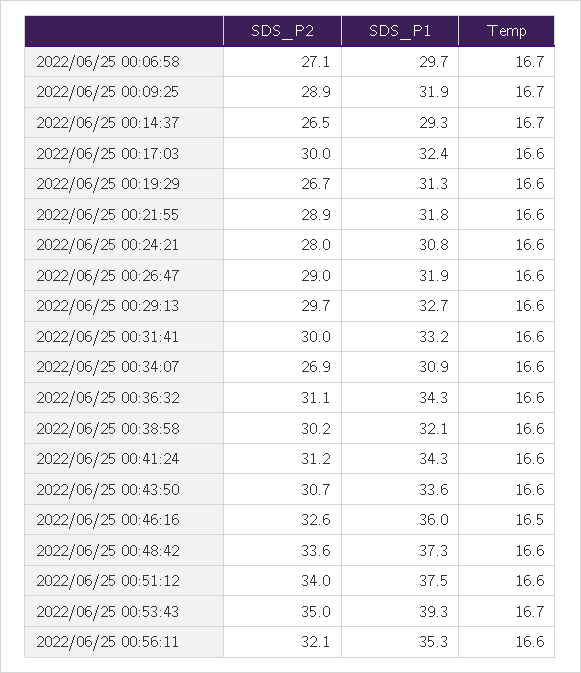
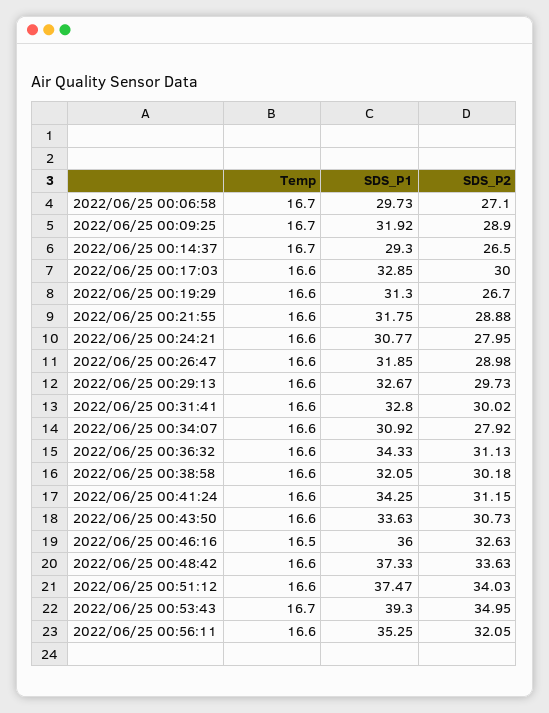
  {
    "SDS_P2": {
      "2022/06/25 00:06:58": 27.1,
      "2022/06/25 00:09:25": 28.9,
      "2022/06/25 00:14:37": 26.5,
      "2022/06/25 00:17:03": 30,
      "2022/06/25 00:19:29": 26.7,
      "2022/06/25 00:21:55": 28.88,
      "2022/06/25 00:24:21": 27.95,
      "2022/06/25 00:26:47": 28.98,
      "2022/06/25 00:29:13": 29.73,
      "2022/06/25 00:31:41": 30.02,
-     "2022/06/25 00:34:07": 26.9,
+     "2022/06/25 00:34:07": 27.92,
      "2022/06/25 00:36:32": 31.13,
      "2022/06/25 00:38:58": 30.18,
      "2022/06/25 00:41:24": 31.15,
      "2022/06/25 00:43:50": 30.73,
      "2022/06/25 00:46:16": 32.63,
      "2022/06/25 00:48:42": 33.63,
      "2022/06/25 00:51:12": 34.03,
      "2022/06/25 00:53:43": 34.95,
      "2022/06/25 00:56:11": 32.05
    },
    "SDS_P1": {
      "2022/06/25 00:06:58": 29.73,
      "2022/06/25 00:09:25": 31.92,
      "2022/06/25 00:14:37": 29.3,
-     "2022/06/25 00:17:03": 32.4,
+     "2022/06/25 00:17:03": 32.85,
      "2022/06/25 00:19:29": 31.3,
      "2022/06/25 00:21:55": 31.75,
      "2022/06/25 00:24:21": 30.77,
      "2022/06/25 00:26:47": 31.85,
      "2022/06/25 00:29:13": 32.67,
-     "2022/06/25 00:31:41": 33.2,
+     "2022/06/25 00:31:41": 32.8,
      "2022/06/25 00:34:07": 30.92,
      "2022/06/25 00:36:32": 34.33,
      "2022/06/25 00:38:58": 32.05,
      "2022/06/25 00:41:24": 34.25,
      "2022/06/25 00:43:50": 33.63,
      "2022/06/25 00:46:16": 36,
      "2022/06/25 00:48:42": 37.33,
      "2022/06/25 00:51:12": 37.47,
      "2022/06/25 00:53:43": 39.3,
      "2022/06/25 00:56:11": 35.25
    },
    "Temp": {
      "2022/06/25 00:06:58": 16.7,
      "2022/06/25 00:09:25": 16.7,
      "2022/06/25 00:14:37": 16.7,
      "2022/06/25 00:17:03": 16.6,
      "2022/06/25 00:19:29": 16.6,
      "2022/06/25 00:21:55": 16.6,
      "2022/06/25 00:24:21": 16.6,
      "2022/06/25 00:26:47": 16.6,
      "2022/06/25 00:29:13": 16.6,
      "2022/06/25 00:31:41": 16.6,
      "2022/06/25 00:34:07": 16.6,
      "2022/06/25 00:36:32": 16.6,
      "2022/06/25 00:38:58": 16.6,
      "2022/06/25 00:41:24": 16.6,
      "2022/06/25 00:43:50": 16.6,
      "2022/06/25 00:46:16": 16.5,
      "2022/06/25 00:48:42": 16.6,
      "2022/06/25 00:51:12": 16.6,
      "2022/06/25 00:53:43": 16.7,
      "2022/06/25 00:56:11": 16.6
    }
  }

